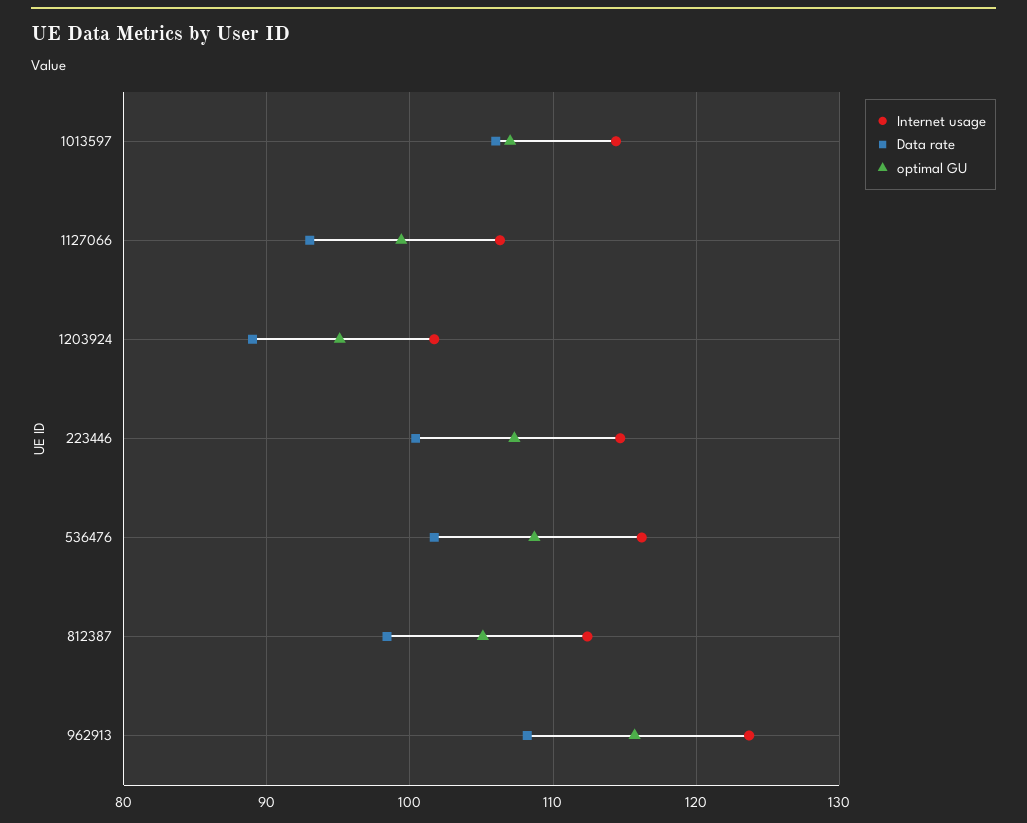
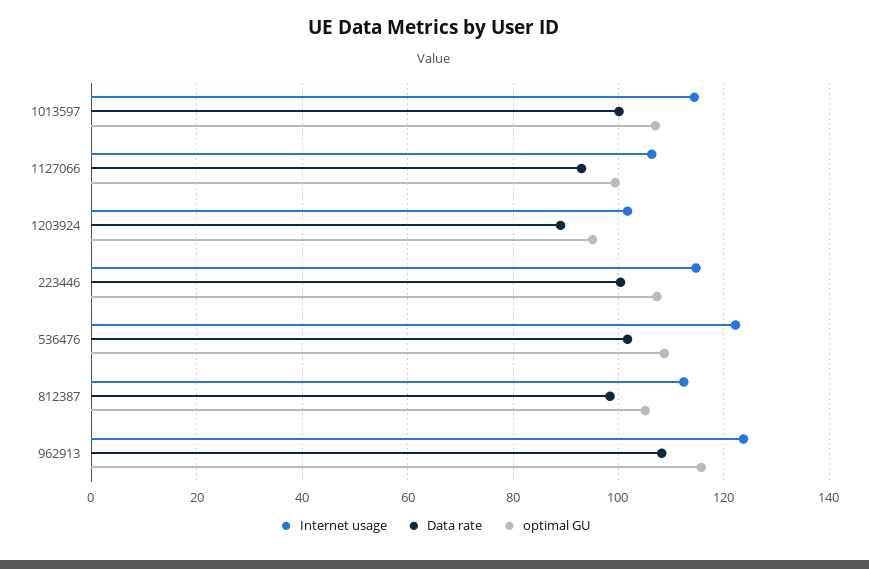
  {
    "Internet usage": {
      "1013597": 114,
      "1127066": 106,
      "1203924": 102,
      "223446": 115,
-     "536476": 116,
+     "536476": 122,
      "812387": 112,
      "962913": 124
    },
    "Data rate": {
-     "1013597": 106,
+     "1013597": 100,
      "1127066": 93,
      "1203924": 89,
      "223446": 100,
      "536476": 102,
      "812387": 98,
      "962913": 108
    },
    "optimal GU": {
      "1013597": 107,
      "1127066": 99,
      "1203924": 95,
      "223446": 107,
      "536476": 109,
      "812387": 105,
      "962913": 116
    }
  }

